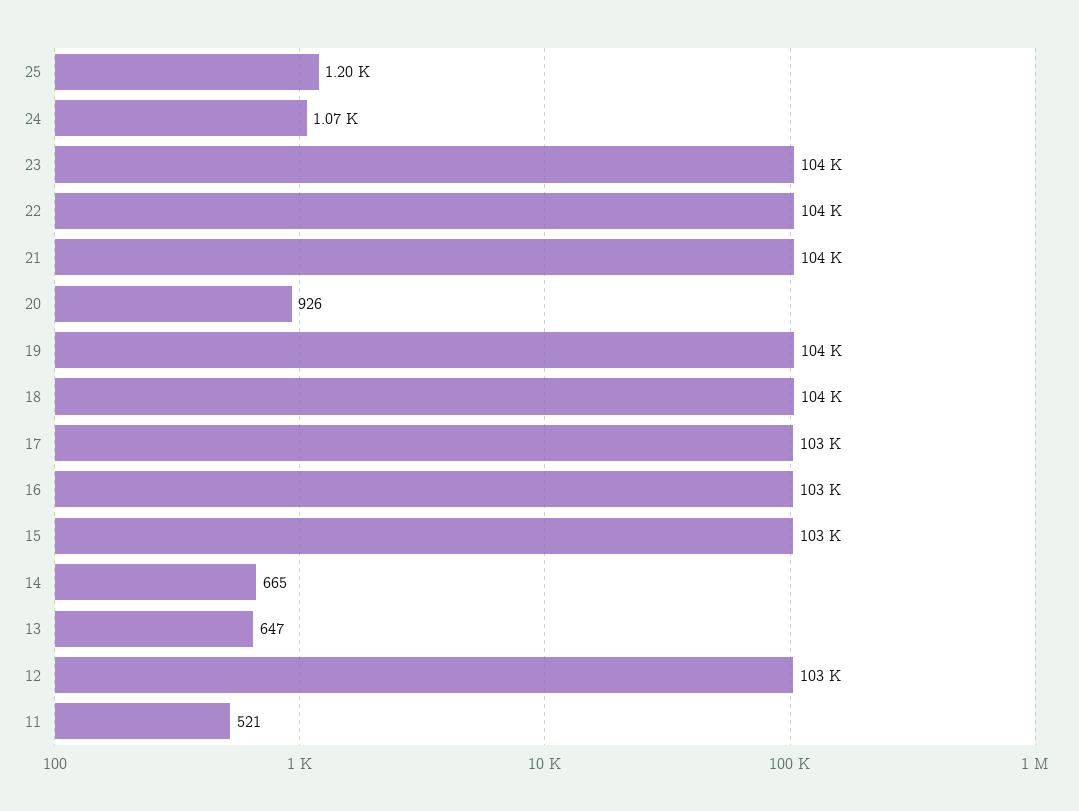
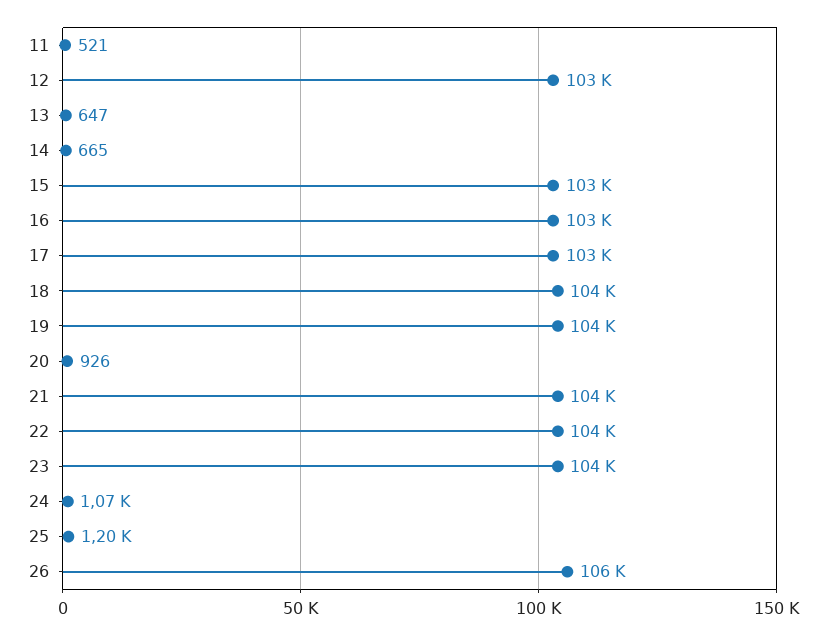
  {
    "25": 1200,
    "24": 1070,
    "23": 104000,
    "22": 104000,
    "21": 104000,
    "20": 926,
    "19": 104000,
    "18": 104000,
    "17": 103000,
    "16": 103000,
    "15": 103000,
    "14": 665,
    "13": 647,
    "12": 103000,
-   "11": 521
+   "11": 521,
+   "26": 106000
  }

